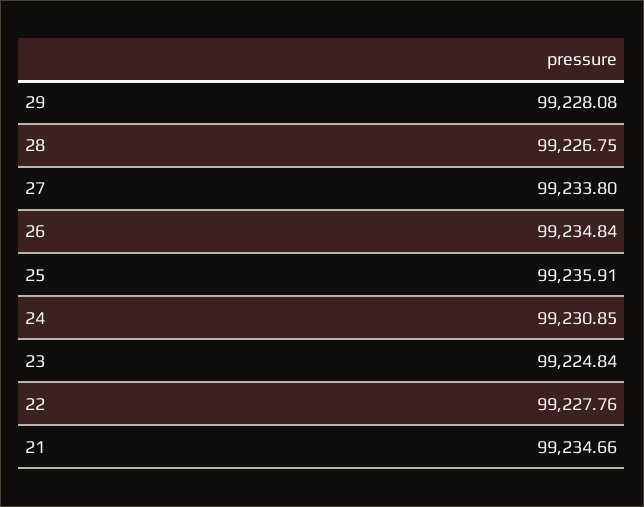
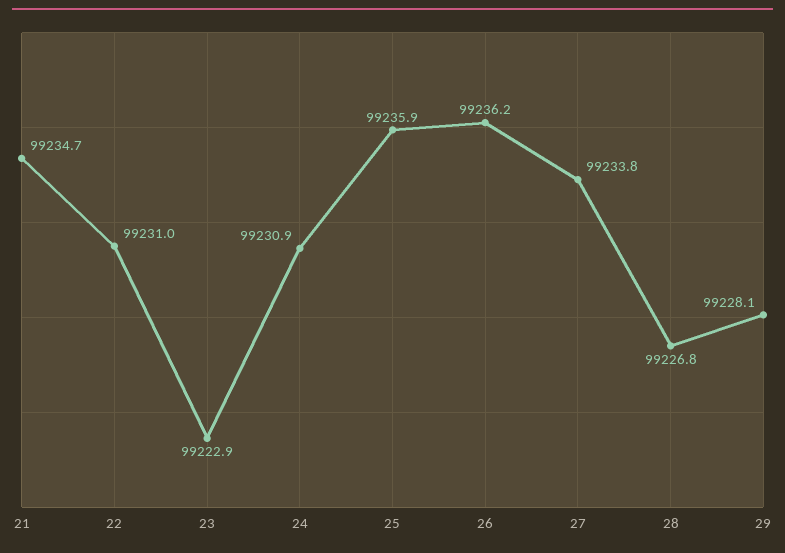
  {
    "29": 99228.08,
    "28": 99226.75,
    "27": 99233.8,
-   "26": 99234.84,
+   "26": 99236.2,
    "25": 99235.91,
    "24": 99230.85,
-   "23": 99224.84,
+   "23": 99222.9,
-   "22": 99227.76,
+   "22": 99231,
    "21": 99234.66
  }

